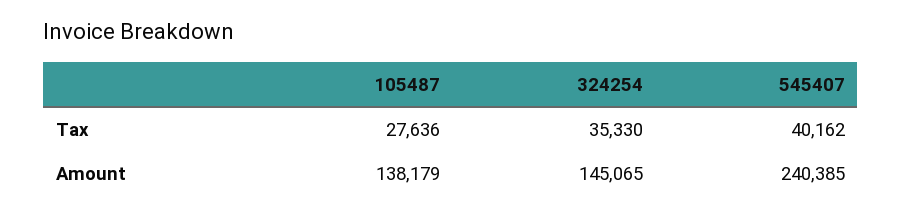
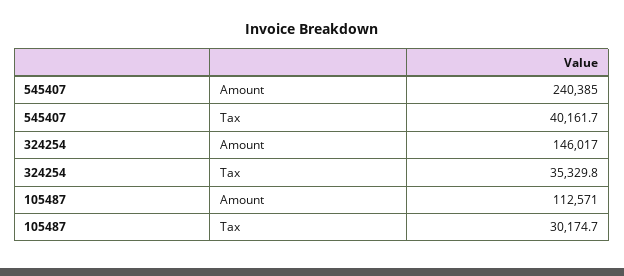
  {
    "105487": {
-     "Tax": 27636,
+     "Tax": 30174.7,
-     "Amount": 138179
+     "Amount": 112571
    },
    "324254": {
      "Tax": 35329.8,
-     "Amount": 145065
+     "Amount": 146017
    },
    "545407": {
      "Tax": 40161.7,
      "Amount": 240385
    }
  }

